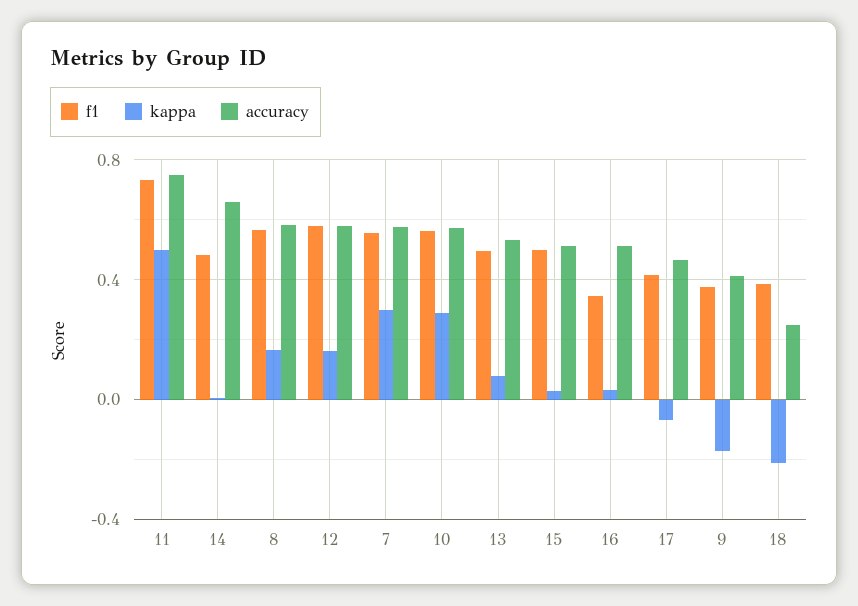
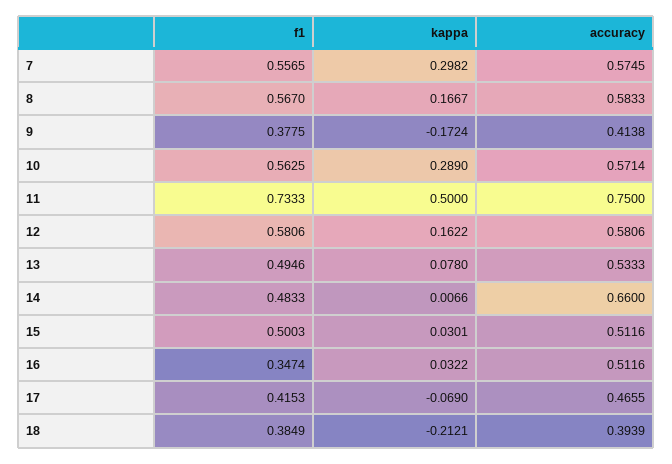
  {
    "f1": {
      "11": 0.7333,
      "14": 0.4833,
      "8": 0.567,
      "12": 0.5806,
      "7": 0.5565,
      "10": 0.5625,
      "13": 0.4946,
      "15": 0.5003,
      "16": 0.3474,
      "17": 0.4153,
      "9": 0.3775,
      "18": 0.3849
    },
    "kappa": {
      "11": 0.5,
      "14": 0.0066,
      "8": 0.1667,
      "12": 0.1622,
      "7": 0.2982,
      "10": 0.289,
      "13": 0.078,
      "15": 0.0301,
      "16": 0.0322,
      "17": -0.069,
      "9": -0.1724,
      "18": -0.2121
    },
    "accuracy": {
      "11": 0.75,
      "14": 0.66,
      "8": 0.5833,
      "12": 0.5806,
      "7": 0.5745,
      "10": 0.5714,
      "13": 0.5333,
      "15": 0.5116,
      "16": 0.5116,
      "17": 0.4655,
      "9": 0.4138,
-     "18": 0.25
+     "18": 0.3939
    }
  }

